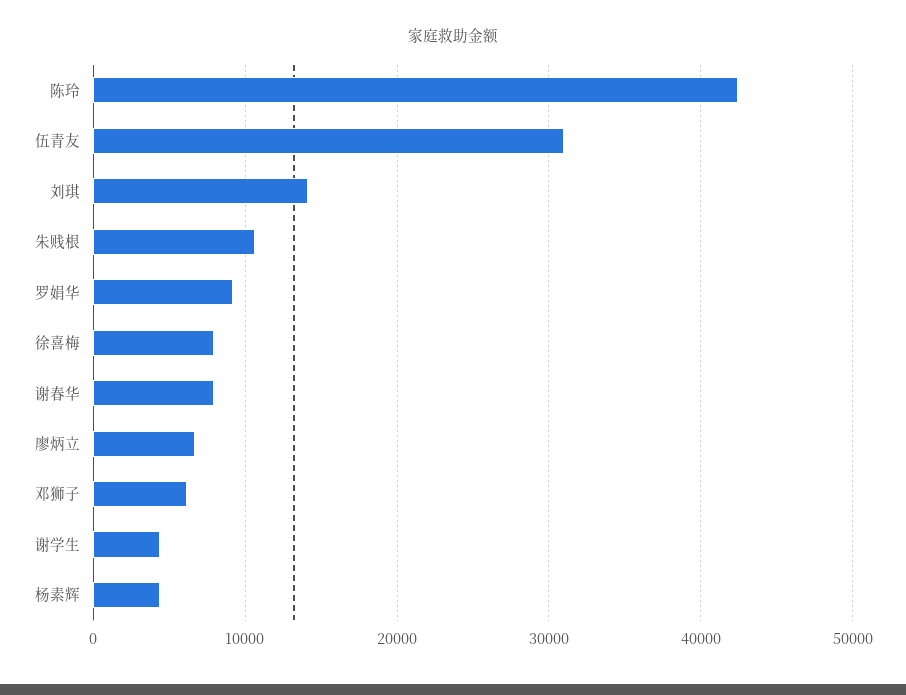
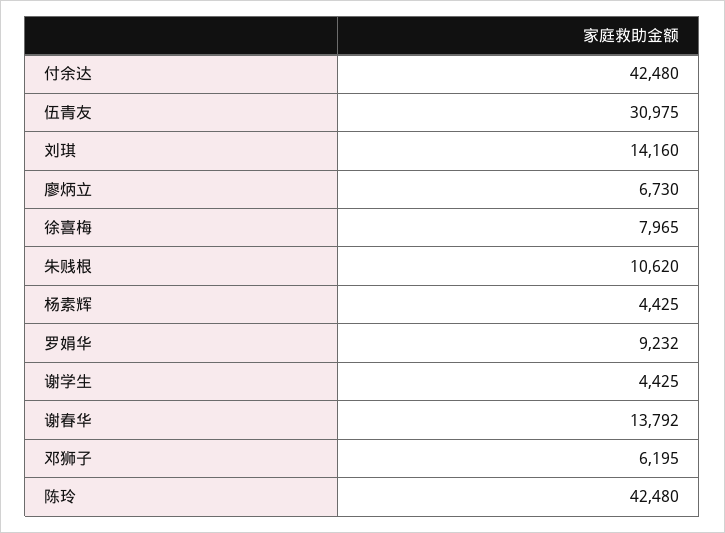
  {
    "陈玲": 42480,
    "伍青友": 30975,
    "刘琪": 14160,
    "朱贱根": 10620,
    "罗娟华": 9232,
    "徐喜梅": 7965,
-   "谢春华": 8000,
+   "谢春华": 13792,
    "廖炳立": 6730,
    "邓狮子": 6195,
    "谢学生": 4425,
-   "杨素辉": 4425
+   "杨素辉": 4425,
+   "付余达": 42480
  }

